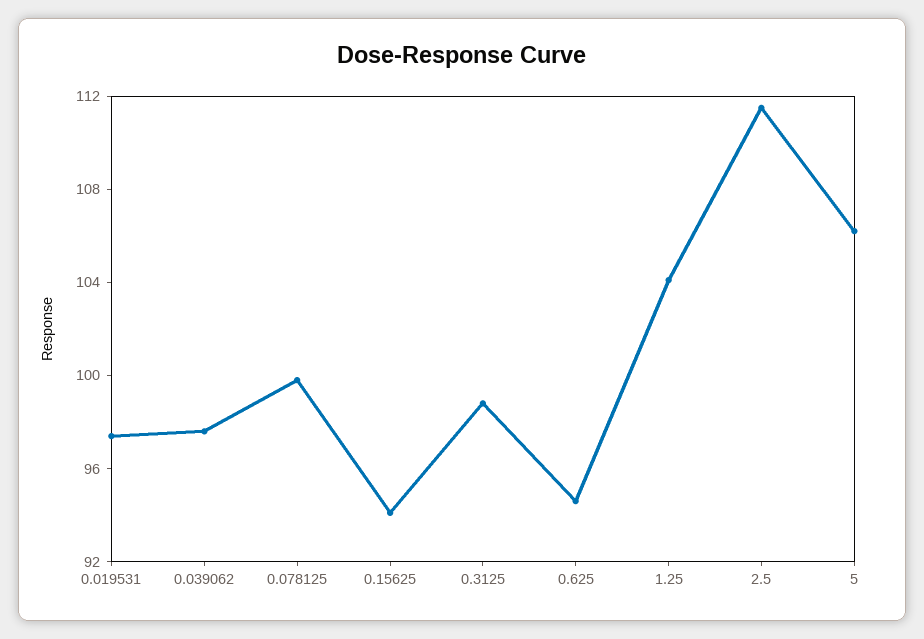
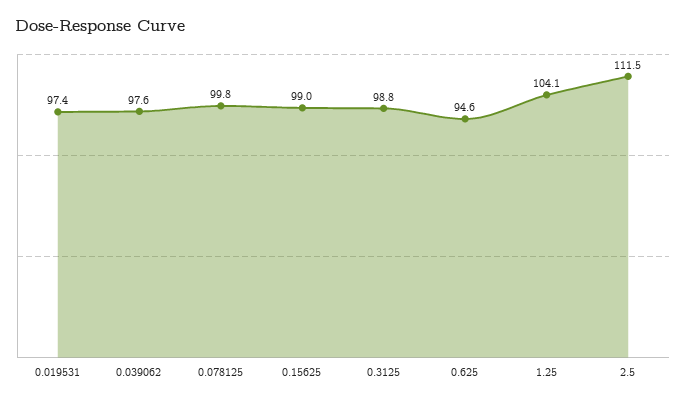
  {
    "0.019531": 97.4,
    "0.039062": 97.6,
    "0.078125": 99.8,
-   "0.15625": 94,
+   "0.15625": 99,
    "0.3125": 98.8,
    "0.625": 94.6,
    "1.25": 104.1,
-   "2.5": 111.5,
+   "2.5": 111.5
-   "5": 106
  }

